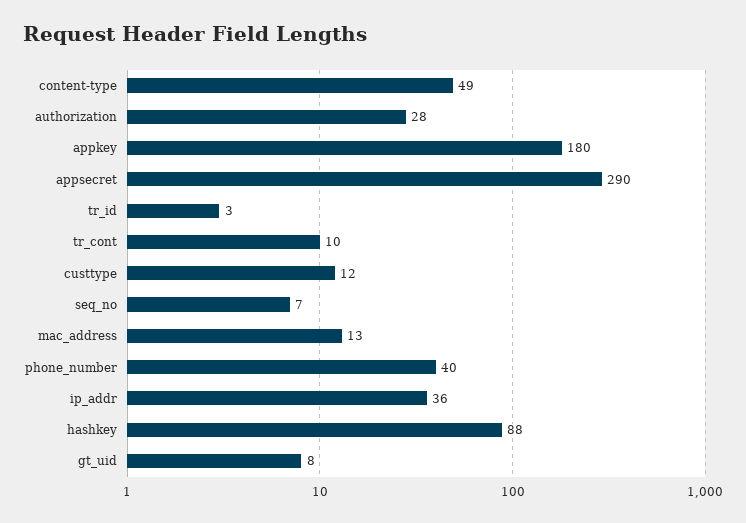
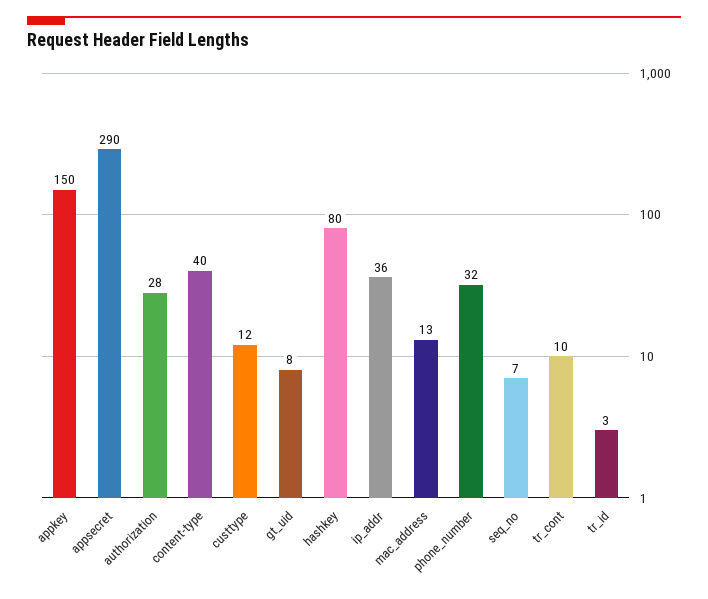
  {
-   "content-type": 49,
+   "content-type": 40,
    "authorization": 28,
-   "appkey": 180,
+   "appkey": 150,
    "appsecret": 290,
    "tr_id": 3,
    "tr_cont": 10,
    "custtype": 12,
    "seq_no": 7,
    "mac_address": 13,
-   "phone_number": 40,
+   "phone_number": 32,
    "ip_addr": 36,
-   "hashkey": 88,
+   "hashkey": 80,
    "gt_uid": 8
  }

